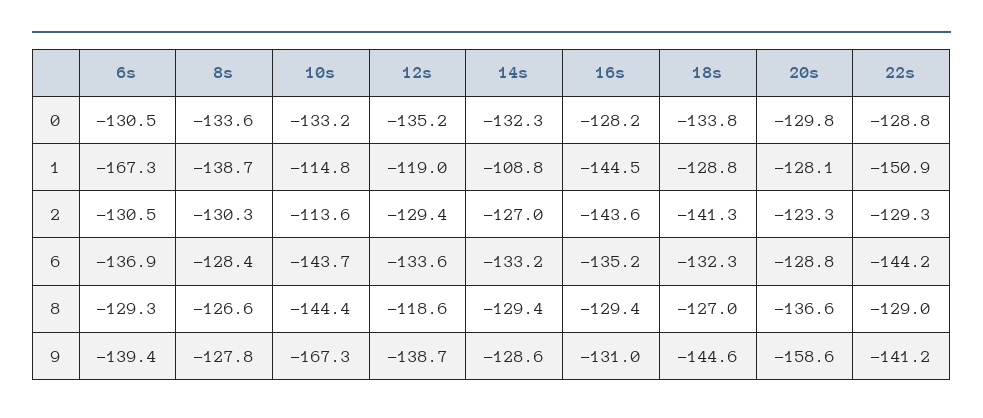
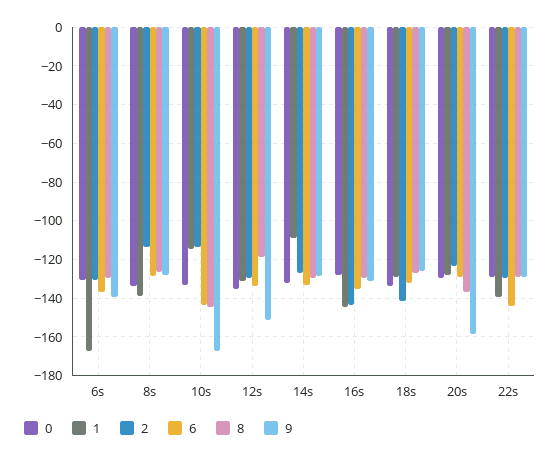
  {
    "0": {
      "6s": -130.5,
      "8s": -133.6,
      "10s": -133.2,
      "12s": -135.2,
      "14s": -132.3,
      "16s": -128.2,
      "18s": -133.8,
      "20s": -129.8,
      "22s": -128.8
    },
    "1": {
      "6s": -167.3,
      "8s": -138.7,
      "10s": -114.8,
-     "12s": -119,
+     "12s": -130,
      "14s": -108.8,
      "16s": -144.5,
      "18s": -128.8,
      "20s": -128.1,
-     "22s": -150.9
+     "22s": -140
    },
    "2": {
      "6s": -130.5,
-     "8s": -130.3,
+     "8s": -115,
      "10s": -113.6,
      "12s": -129.4,
      "14s": -127,
      "16s": -143.6,
      "18s": -141.3,
      "20s": -123.3,
      "22s": -129.3
    },
    "6": {
      "6s": -136.9,
      "8s": -128.4,
      "10s": -143.7,
      "12s": -133.6,
      "14s": -133.2,
      "16s": -135.2,
      "18s": -132.3,
      "20s": -128.8,
      "22s": -144.2
    },
    "8": {
      "6s": -129.3,
      "8s": -126.6,
      "10s": -144.4,
      "12s": -118.6,
      "14s": -129.4,
      "16s": -129.4,
      "18s": -127,
      "20s": -136.6,
      "22s": -129
    },
    "9": {
      "6s": -139.4,
      "8s": -127.8,
      "10s": -167.3,
-     "12s": -138.7,
+     "12s": -150,
      "14s": -128.6,
      "16s": -131,
-     "18s": -144.6,
+     "18s": -125,
      "20s": -158.6,
-     "22s": -141.2
+     "22s": -130
    }
  }

